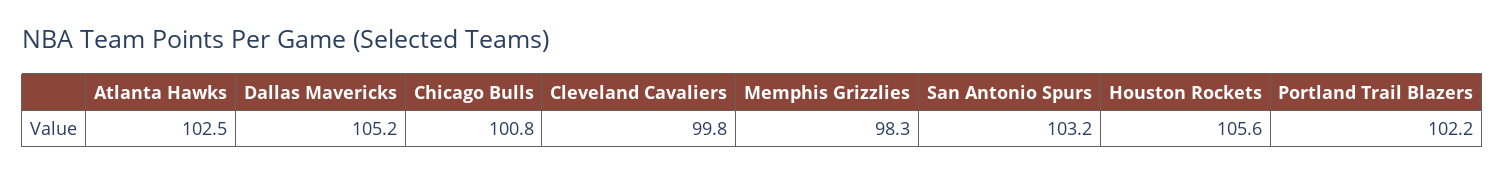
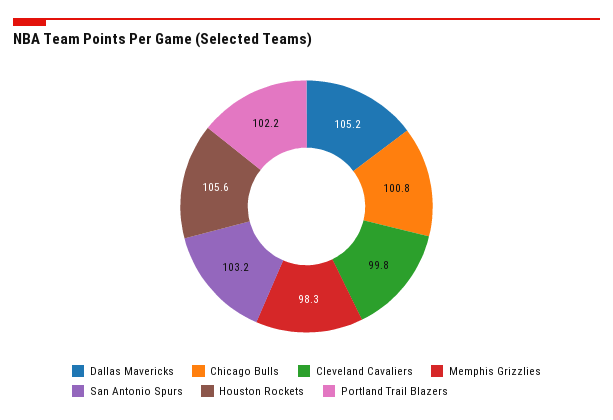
  {
-   "Atlanta Hawks": 102.5,
    "Dallas Mavericks": 105.2,
    "Chicago Bulls": 100.8,
    "Cleveland Cavaliers": 99.8,
    "Memphis Grizzlies": 98.3,
    "San Antonio Spurs": 103.2,
    "Houston Rockets": 105.6,
    "Portland Trail Blazers": 102.2
  }

